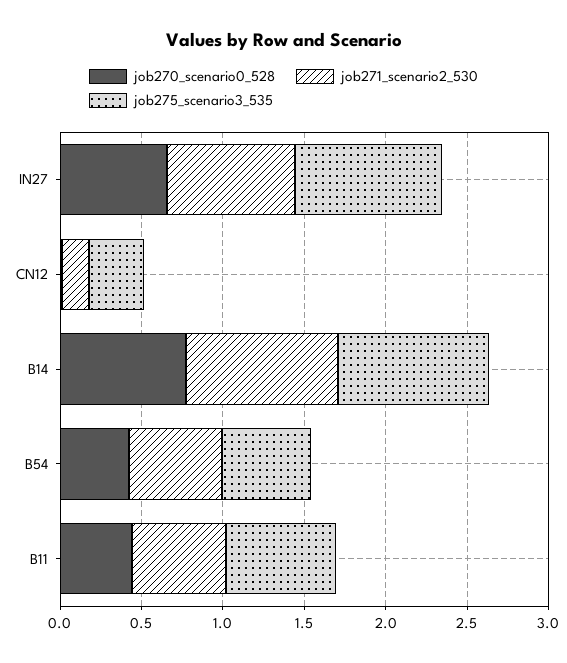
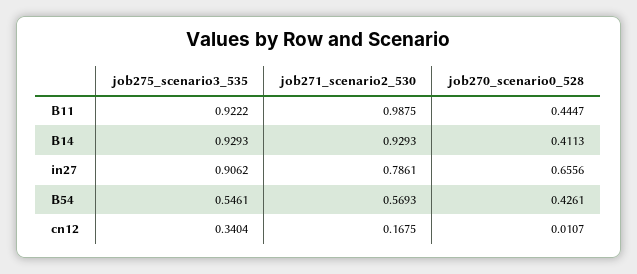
  {
    "job270_scenario0_528": {
      "IN27": 0.6556,
      "CN12": 0.0107,
-     "B14": 0.8,
+     "B14": 0.4113,
      "B54": 0.4261,
      "B11": 0.4447
    },
    "job271_scenario2_530": {
      "IN27": 0.7861,
      "CN12": 0.1675,
      "B14": 0.9293,
      "B54": 0.5693,
-     "B11": 0.6
+     "B11": 0.9875
    },
    "job275_scenario3_535": {
      "IN27": 0.9062,
      "CN12": 0.3404,
      "B14": 0.9293,
      "B54": 0.5461,
-     "B11": 0.7
+     "B11": 0.9222
    }
  }

